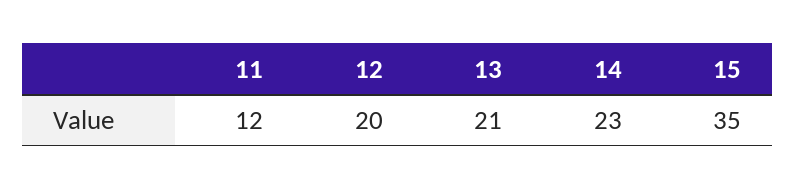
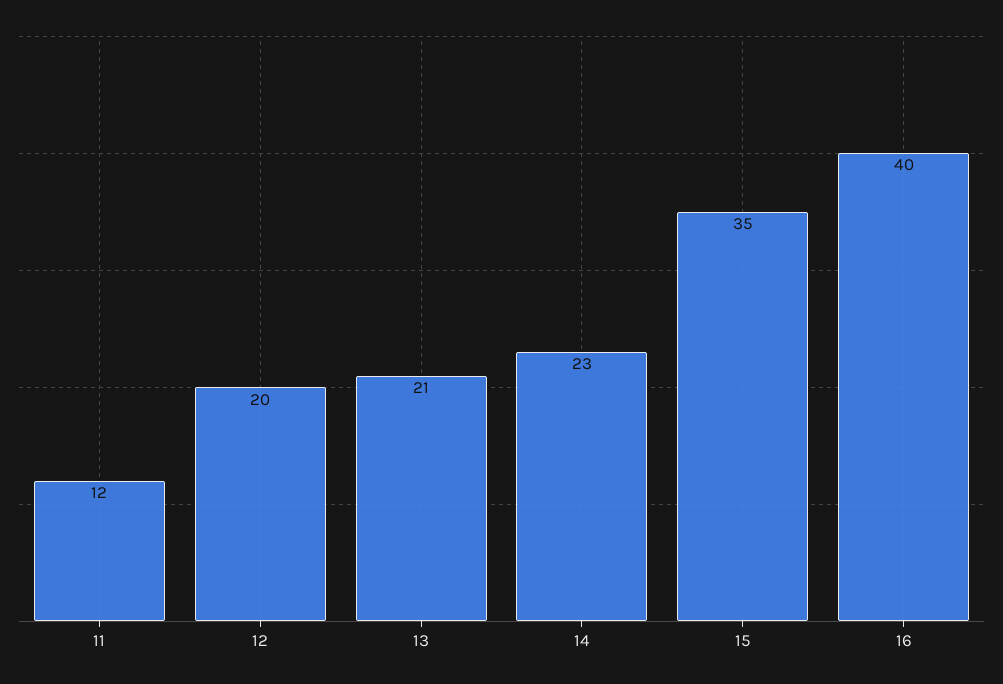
  {
    "11": 12,
    "12": 20,
    "13": 21,
    "14": 23,
-   "15": 35
+   "15": 35,
+   "16": 40
  }

